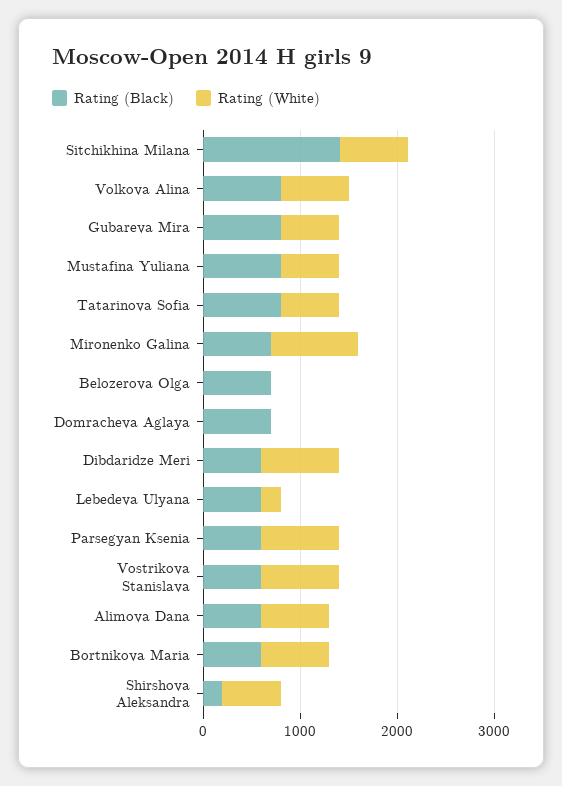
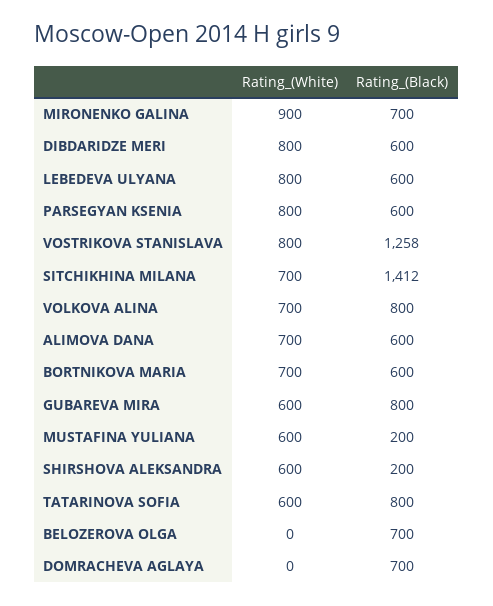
  {
    "Rating (Black)": {
      "Sitchikhina Milana": 1412,
      "Volkova Alina": 800,
      "Gubareva Mira": 800,
-     "Mustafina Yuliana": 800,
+     "Mustafina Yuliana": 200,
      "Tatarinova Sofia": 800,
      "Mironenko Galina": 700,
      "Belozerova Olga": 700,
      "Domracheva Aglaya": 700,
      "Dibdaridze Meri": 600,
      "Lebedeva Ulyana": 600,
      "Parsegyan Ksenia": 600,
-     "Vostrikova Stanislava": 600,
+     "Vostrikova Stanislava": 1258,
      "Alimova Dana": 600,
      "Bortnikova Maria": 600,
      "Shirshova Aleksandra": 200
    },
    "Rating (White)": {
      "Sitchikhina Milana": 700,
      "Volkova Alina": 700,
      "Gubareva Mira": 600,
      "Mustafina Yuliana": 600,
      "Tatarinova Sofia": 600,
      "Mironenko Galina": 900,
      "Belozerova Olga": 0,
      "Domracheva Aglaya": 0,
      "Dibdaridze Meri": 800,
-     "Lebedeva Ulyana": 200,
+     "Lebedeva Ulyana": 800,
      "Parsegyan Ksenia": 800,
      "Vostrikova Stanislava": 800,
      "Alimova Dana": 700,
      "Bortnikova Maria": 700,
      "Shirshova Aleksandra": 600
    }
  }

